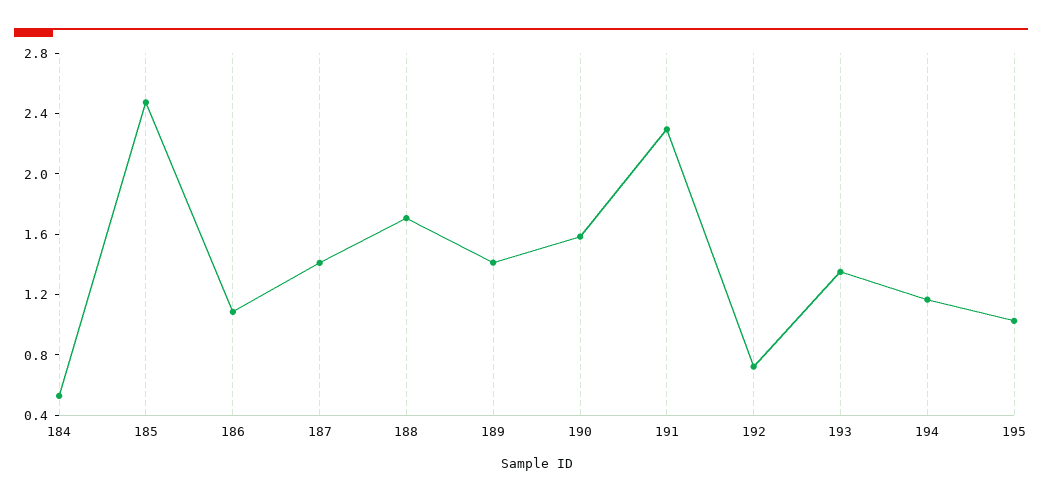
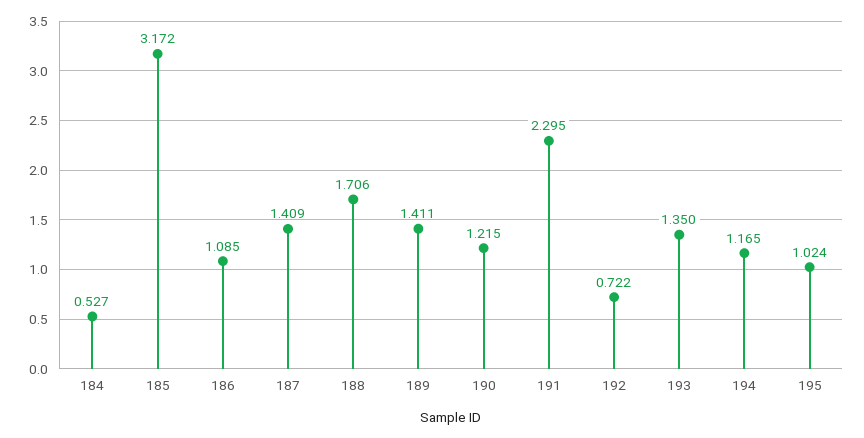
  {
    "184": 0.527,
-   "185": 2.5,
+   "185": 3.172,
    "186": 1.085,
    "187": 1.409,
    "188": 1.706,
    "189": 1.411,
-   "190": 1.6,
+   "190": 1.215,
    "191": 2.295,
    "192": 0.722,
    "193": 1.35,
    "194": 1.165,
    "195": 1.024
  }

